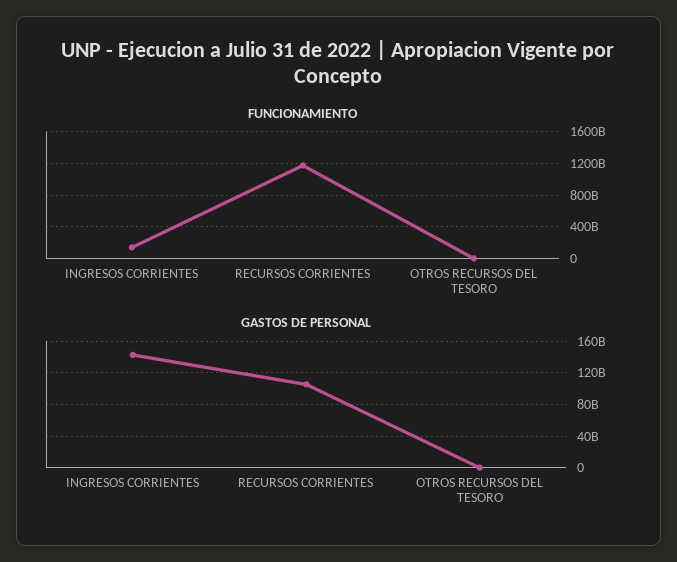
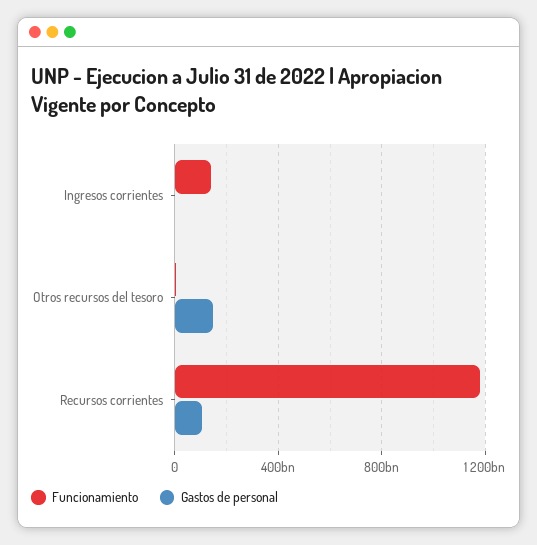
  {
    "FUNCIONAMIENTO": {
      "INGRESOS CORRIENTES": 150000000000,
      "RECURSOS CORRIENTES": 1200000000000,
      "OTROS RECURSOS DEL TESORO": 0
    },
    "GASTOS DE PERSONAL": {
-     "INGRESOS CORRIENTES": 140000000000,
+     "INGRESOS CORRIENTES": 0,
      "RECURSOS CORRIENTES": 110000000000,
-     "OTROS RECURSOS DEL TESORO": 0
+     "OTROS RECURSOS DEL TESORO": 150000000000
    }
  }

